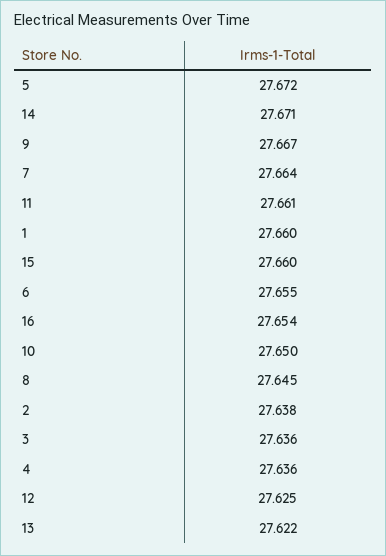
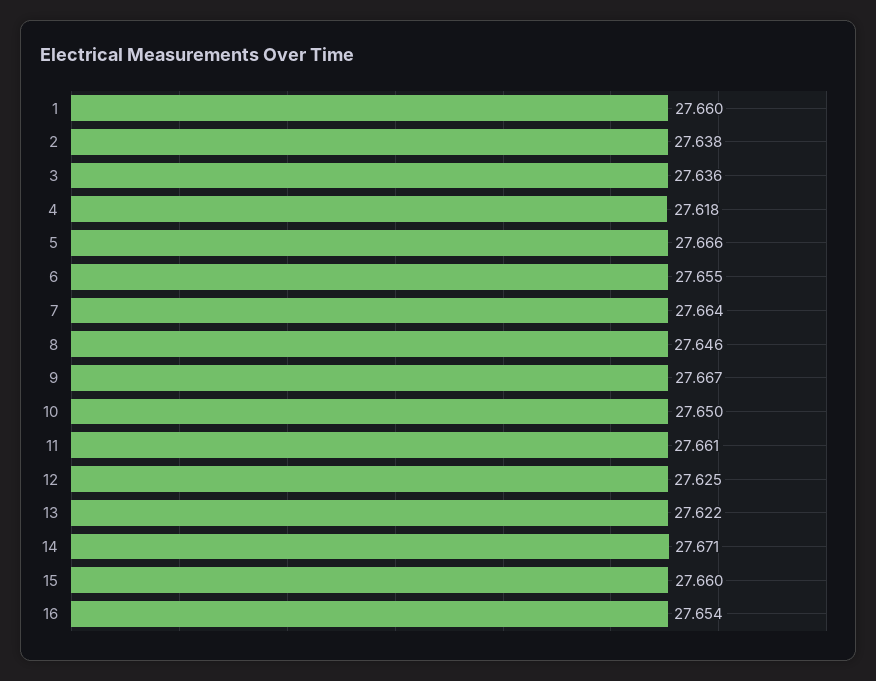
  {
-   "5": 27.672,
+   "5": 27.666,
    "14": 27.671,
    "9": 27.667,
    "7": 27.664,
    "11": 27.661,
    "1": 27.66,
    "15": 27.66,
    "6": 27.655,
    "16": 27.654,
    "10": 27.65,
-   "8": 27.645,
+   "8": 27.646,
    "2": 27.638,
    "3": 27.636,
-   "4": 27.636,
+   "4": 27.618,
    "12": 27.625,
    "13": 27.622
  }

